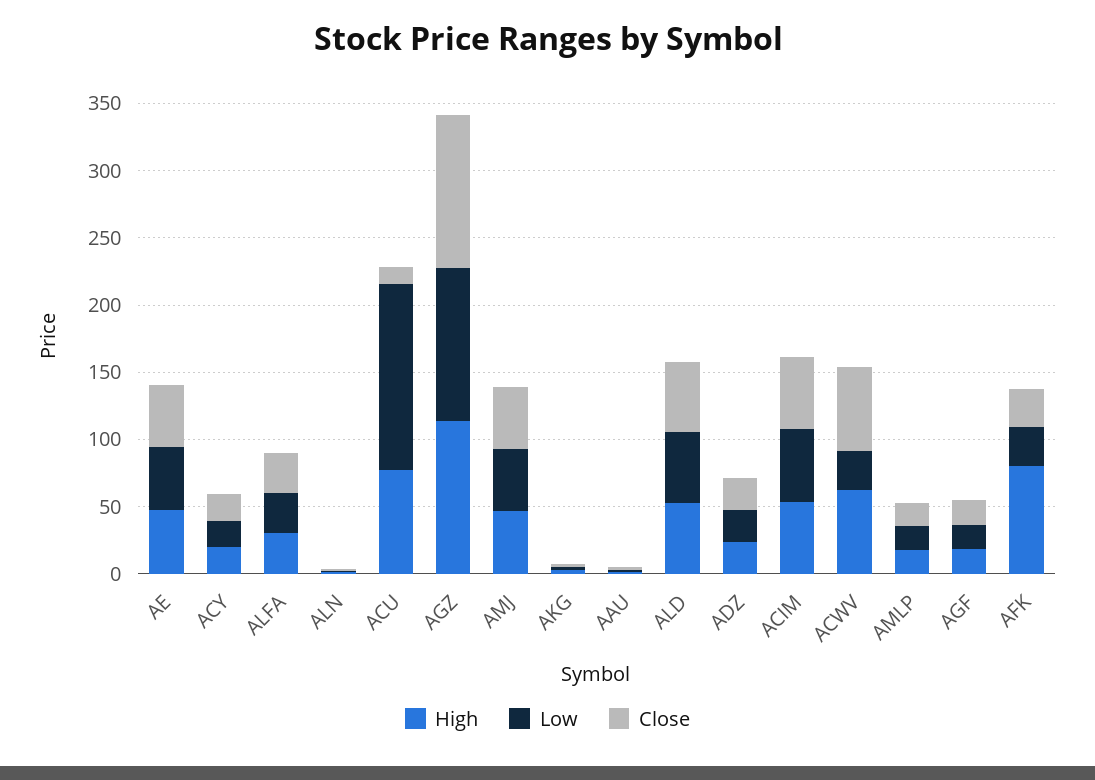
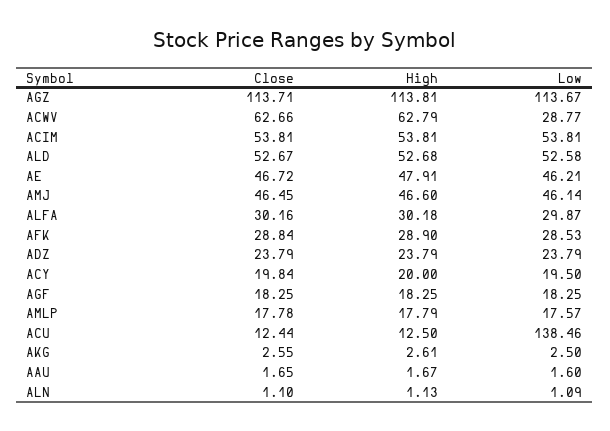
  {
    "High": {
      "AE": 47.91,
      "ACY": 20,
      "ALFA": 30.18,
      "ALN": 1.13,
-     "ACU": 80,
+     "ACU": 12.5,
      "AGZ": 113.81,
      "AMJ": 46.6,
      "AKG": 2.61,
      "AAU": 1.67,
      "ALD": 52.68,
      "ADZ": 23.79,
      "ACIM": 53.81,
      "ACWV": 62.79,
      "AMLP": 17.79,
      "AGF": 18.25,
-     "AFK": 80
+     "AFK": 28.9
    },
    "Low": {
      "AE": 46.21,
      "ACY": 19.5,
      "ALFA": 29.87,
      "ALN": 1.09,
      "ACU": 138.46,
      "AGZ": 113.67,
      "AMJ": 46.14,
      "AKG": 2.5,
      "AAU": 1.6,
      "ALD": 52.58,
      "ADZ": 23.79,
      "ACIM": 53.81,
      "ACWV": 28.77,
      "AMLP": 17.57,
      "AGF": 18.25,
      "AFK": 28.53
    },
    "Close": {
      "AE": 46.72,
      "ACY": 19.84,
      "ALFA": 30.16,
      "ALN": 1.1,
      "ACU": 12.44,
      "AGZ": 113.71,
      "AMJ": 46.45,
      "AKG": 2.55,
      "AAU": 1.65,
      "ALD": 52.67,
      "ADZ": 23.79,
      "ACIM": 53.81,
      "ACWV": 62.66,
      "AMLP": 17.78,
      "AGF": 18.25,
      "AFK": 28.84
    }
  }

